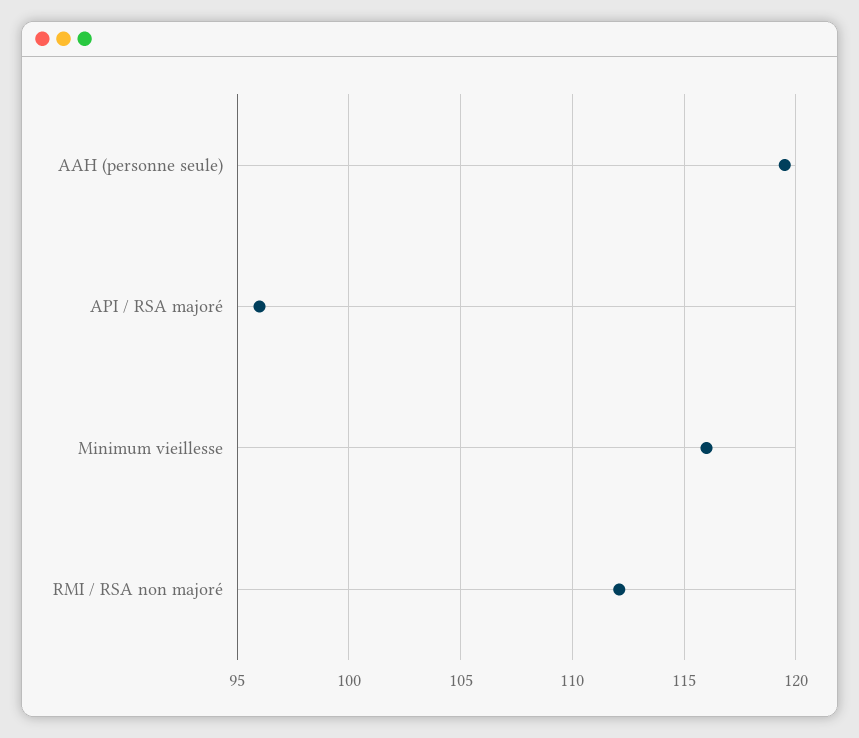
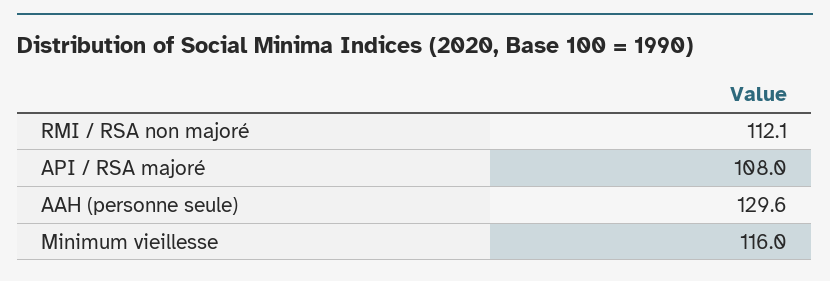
  {
-   "AAH (personne seule)": 119.5,
+   "AAH (personne seule)": 129.6,
-   "API / RSA majoré": 96,
+   "API / RSA majoré": 108,
    "Minimum vieillesse": 116,
    "RMI / RSA non majoré": 112.1
  }

